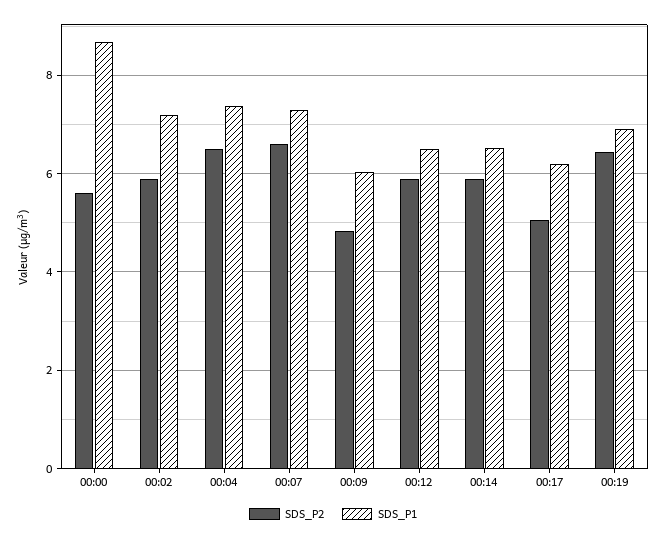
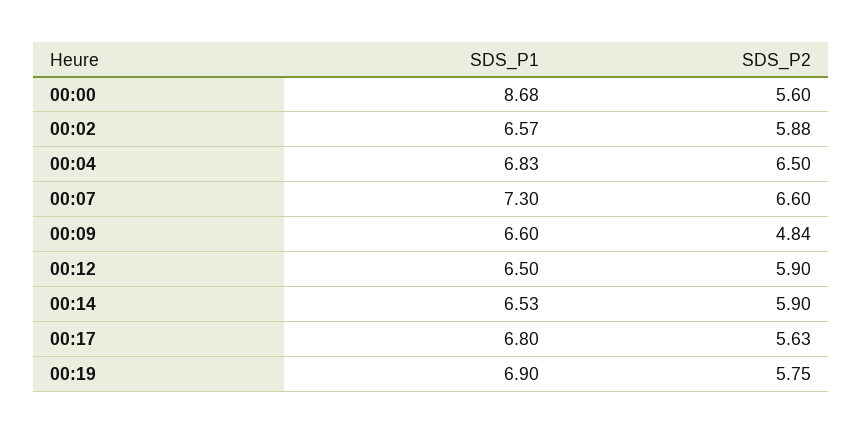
  {
    "SDS_P2": {
      "00:00": 5.6,
      "00:02": 5.88,
      "00:04": 6.5,
      "00:07": 6.6,
      "00:09": 4.84,
      "00:12": 5.9,
      "00:14": 5.9,
-     "00:17": 5,
+     "00:17": 5.63,
-     "00:19": 6.4
+     "00:19": 5.75
    },
    "SDS_P1": {
      "00:00": 8.68,
-     "00:02": 7.2,
+     "00:02": 6.57,
-     "00:04": 7.4,
+     "00:04": 6.83,
      "00:07": 7.3,
-     "00:09": 6,
+     "00:09": 6.6,
      "00:12": 6.5,
      "00:14": 6.53,
-     "00:17": 6.2,
+     "00:17": 6.8,
      "00:19": 6.9
    }
  }

